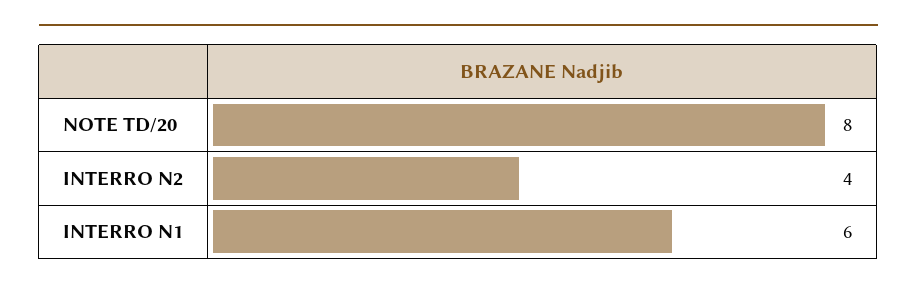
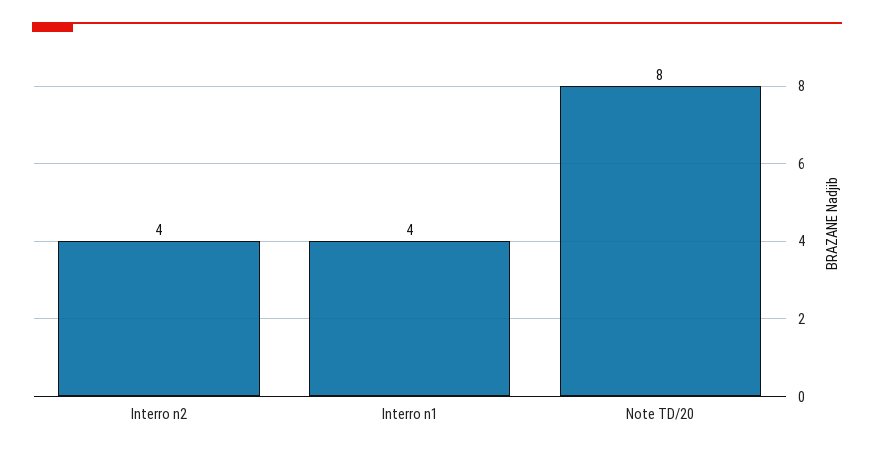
  {
    "NOTE TD/20": 8,
    "INTERRO N2": 4,
-   "INTERRO N1": 6
+   "INTERRO N1": 4
  }

